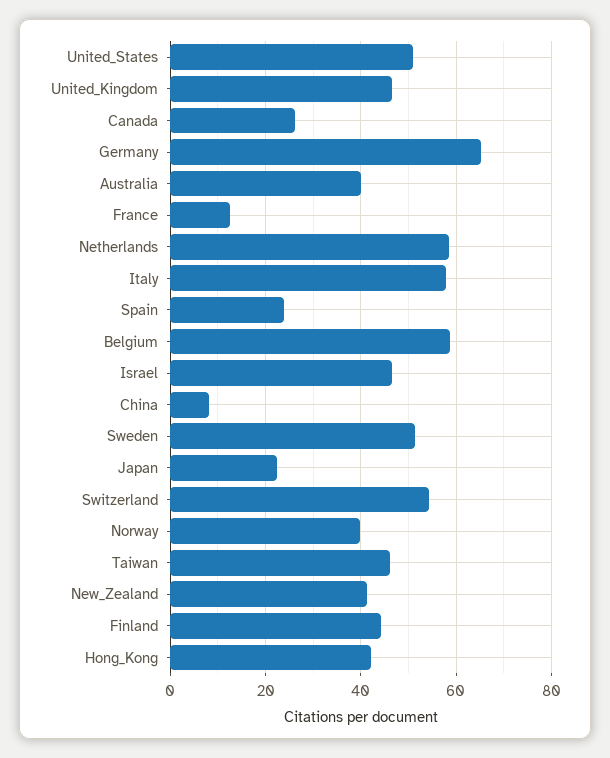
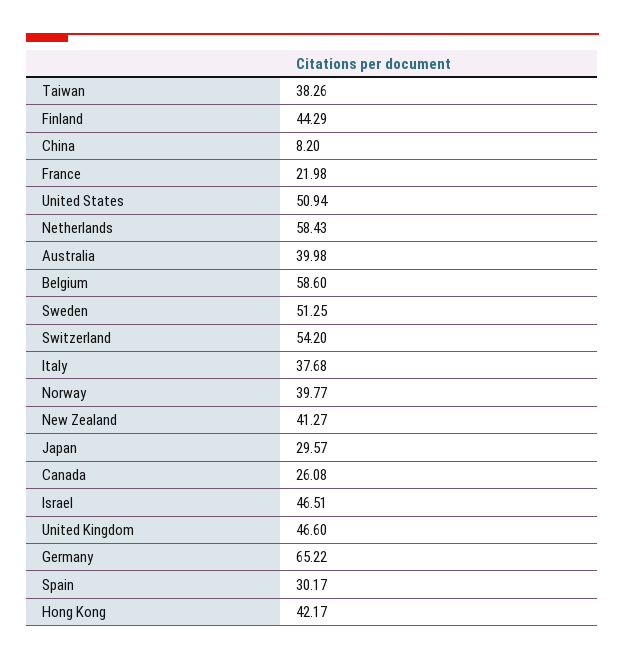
  {
    "United_States": 50.94,
    "United_Kingdom": 46.6,
    "Canada": 26.08,
    "Germany": 65.22,
    "Australia": 39.98,
-   "France": 12,
+   "France": 21.98,
    "Netherlands": 58.43,
-   "Italy": 58,
+   "Italy": 37.68,
-   "Spain": 24,
+   "Spain": 30.17,
    "Belgium": 58.6,
    "Israel": 46.51,
    "China": 8.2,
    "Sweden": 51.25,
-   "Japan": 22,
+   "Japan": 29.57,
    "Switzerland": 54.2,
    "Norway": 39.77,
-   "Taiwan": 46,
+   "Taiwan": 38.26,
    "New_Zealand": 41.27,
    "Finland": 44.29,
    "Hong_Kong": 42.17
  }

